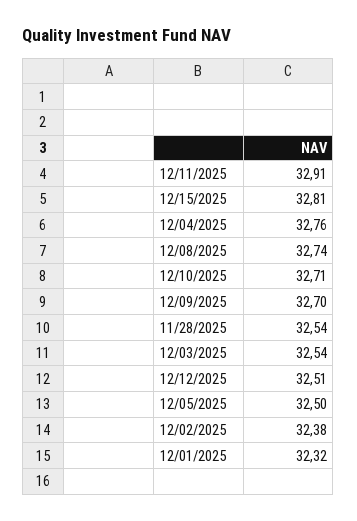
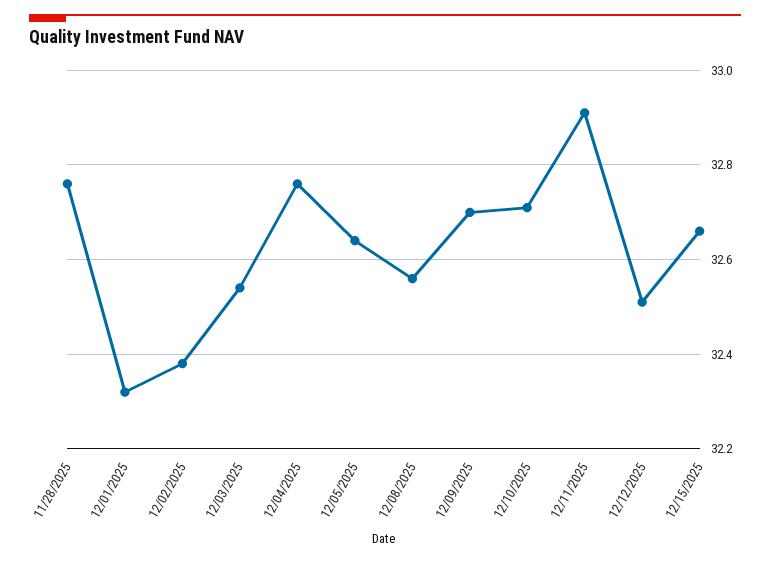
  {
    "12/11/2025": 32.91,
-   "12/15/2025": 32.81,
+   "12/15/2025": 32.65,
    "12/04/2025": 32.76,
-   "12/08/2025": 32.74,
+   "12/08/2025": 32.55,
    "12/10/2025": 32.71,
    "12/09/2025": 32.7,
-   "11/28/2025": 32.54,
+   "11/28/2025": 32.75,
    "12/03/2025": 32.54,
    "12/12/2025": 32.51,
-   "12/05/2025": 32.5,
+   "12/05/2025": 32.65,
    "12/02/2025": 32.38,
    "12/01/2025": 32.32
  }

